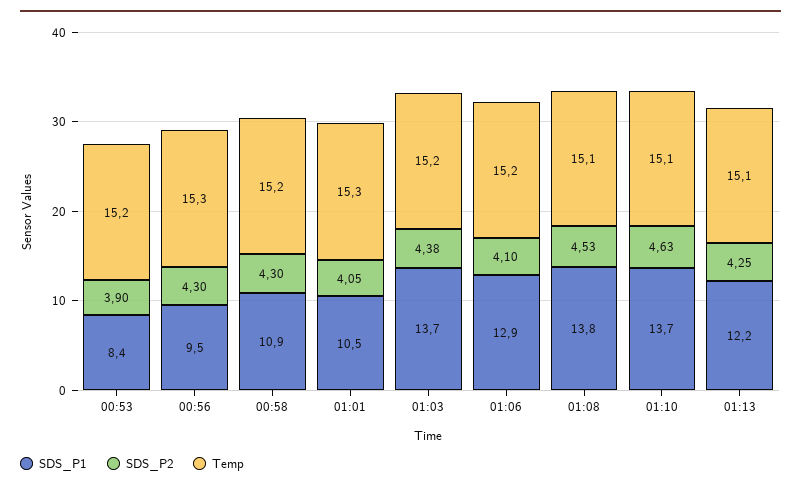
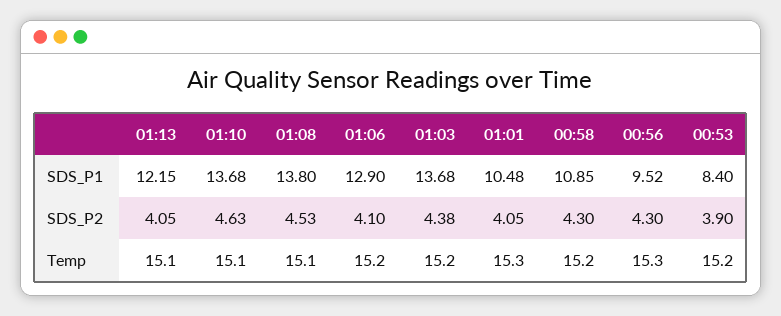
  {
    "SDS_P1": {
      "00:53": 8.4,
      "00:56": 9.52,
      "00:58": 10.85,
      "01:01": 10.48,
      "01:03": 13.68,
      "01:06": 12.9,
      "01:08": 13.8,
      "01:10": 13.68,
      "01:13": 12.15
    },
    "SDS_P2": {
      "00:53": 3.9,
      "00:56": 4.3,
      "00:58": 4.3,
      "01:01": 4.05,
      "01:03": 4.38,
      "01:06": 4.1,
      "01:08": 4.53,
      "01:10": 4.63,
-     "01:13": 4.25
+     "01:13": 4.05
    },
    "Temp": {
      "00:53": 15.2,
      "00:56": 15.3,
      "00:58": 15.2,
      "01:01": 15.3,
      "01:03": 15.2,
      "01:06": 15.2,
      "01:08": 15.1,
      "01:10": 15.1,
      "01:13": 15.1
    }
  }

